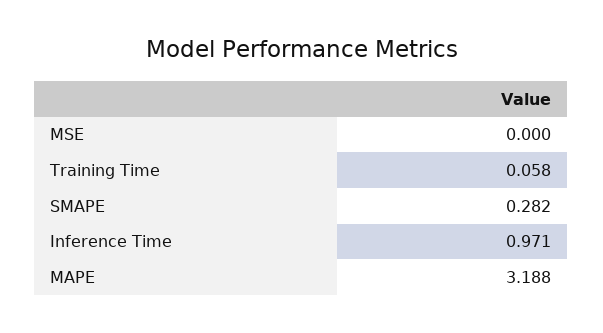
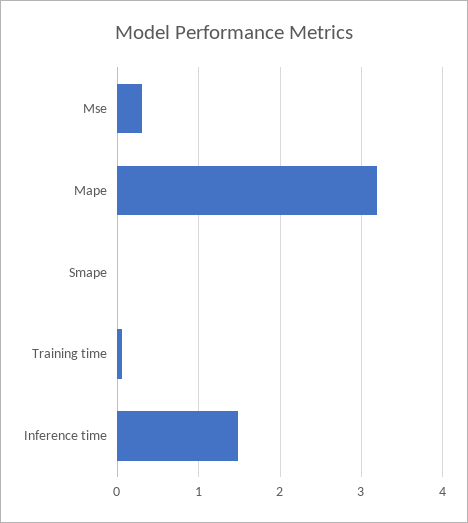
  {
-   "MSE": 0,
+   "MSE": 0.3,
    "Training Time": 0.058,
-   "SMAPE": 0.282,
+   "SMAPE": 0,
-   "Inference Time": 0.971,
+   "Inference Time": 1.5,
    "MAPE": 3.188
  }

